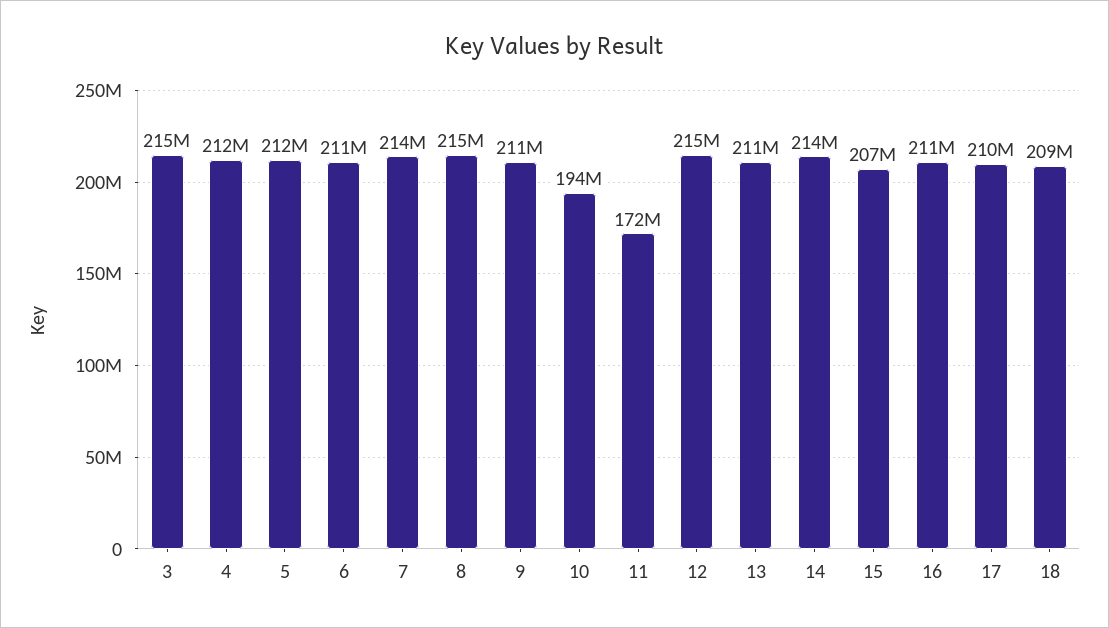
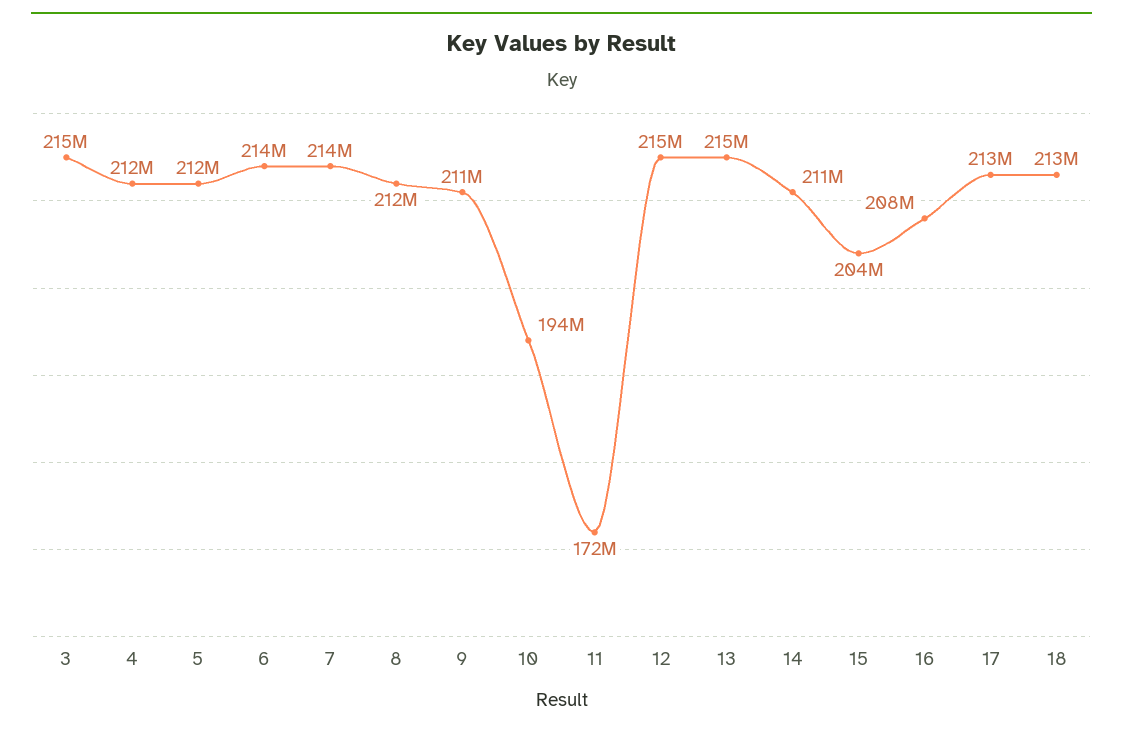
  {
    "3": 215000000,
    "4": 212000000,
    "5": 212000000,
-   "6": 211000000,
+   "6": 214000000,
    "7": 214000000,
-   "8": 215000000,
+   "8": 212000000,
    "9": 211000000,
    "10": 194000000,
    "11": 172000000,
    "12": 215000000,
-   "13": 211000000,
+   "13": 215000000,
-   "14": 214000000,
+   "14": 211000000,
-   "15": 207000000,
+   "15": 204000000,
-   "16": 211000000,
+   "16": 208000000,
-   "17": 210000000,
+   "17": 213000000,
-   "18": 209000000
+   "18": 213000000
  }

